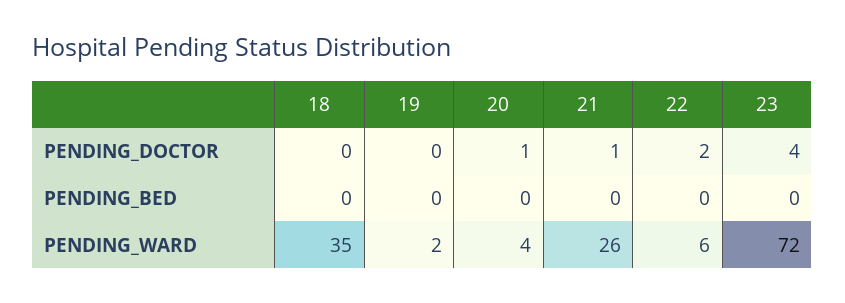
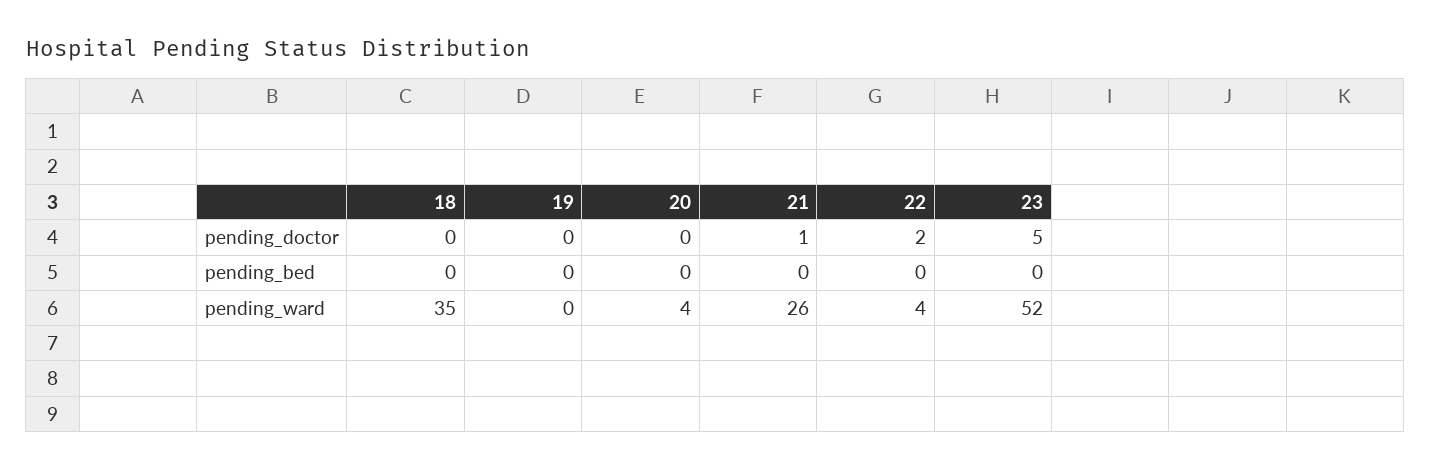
  {
    "18": {
      "PENDING_DOCTOR": 0,
      "PENDING_BED": 0,
      "PENDING_WARD": 35
    },
    "19": {
      "PENDING_DOCTOR": 0,
      "PENDING_BED": 0,
-     "PENDING_WARD": 2
+     "PENDING_WARD": 0
    },
    "20": {
-     "PENDING_DOCTOR": 1,
+     "PENDING_DOCTOR": 0,
      "PENDING_BED": 0,
      "PENDING_WARD": 4
    },
    "21": {
      "PENDING_DOCTOR": 1,
      "PENDING_BED": 0,
      "PENDING_WARD": 26
    },
    "22": {
      "PENDING_DOCTOR": 2,
      "PENDING_BED": 0,
-     "PENDING_WARD": 6
+     "PENDING_WARD": 4
    },
    "23": {
-     "PENDING_DOCTOR": 4,
+     "PENDING_DOCTOR": 5,
      "PENDING_BED": 0,
-     "PENDING_WARD": 72
+     "PENDING_WARD": 52
    }
  }

